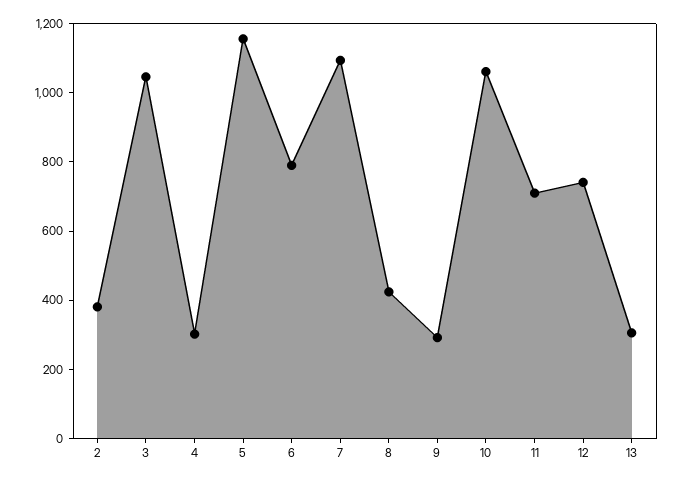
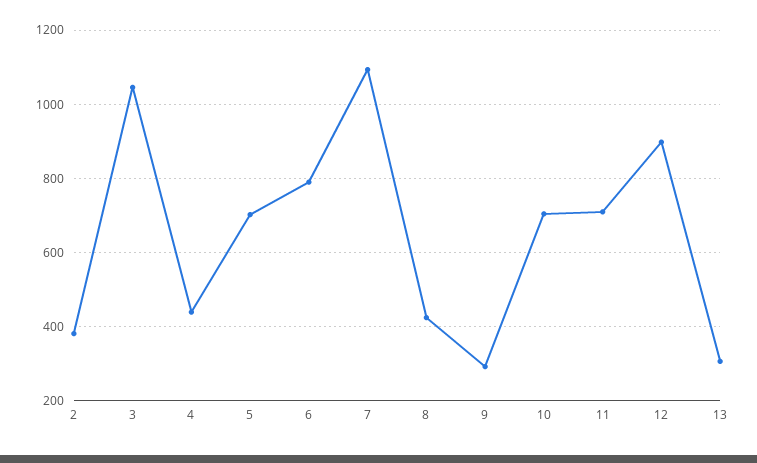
  {
    "2": 380,
    "3": 1040,
-   "4": 300,
+   "4": 440,
-   "5": 1150,
+   "5": 700,
    "6": 800,
    "7": 1100,
    "8": 420,
    "9": 300,
-   "10": 1050,
+   "10": 700,
    "11": 720,
-   "12": 750,
+   "12": 900,
    "13": 300
  }

